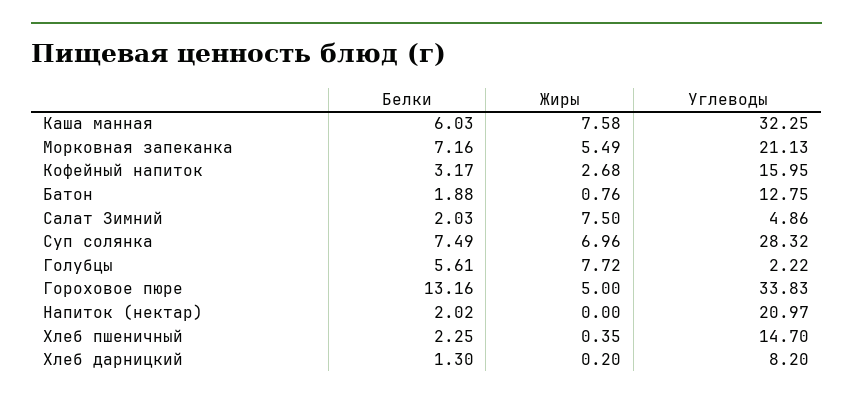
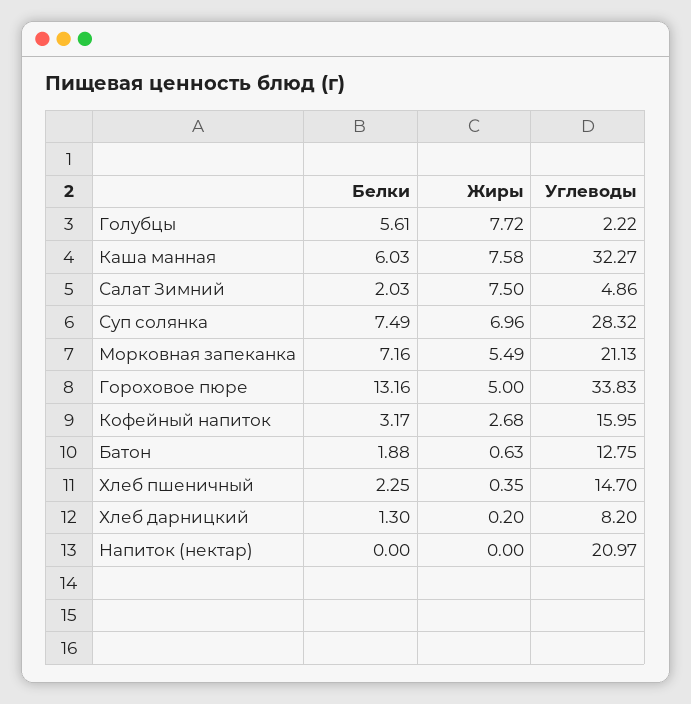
  {
    "Белки": {
      "Каша манная": 6.03,
      "Морковная запеканка": 7.16,
      "Кофейный напиток": 3.17,
      "Батон": 1.88,
      "Салат Зимний": 2.03,
      "Суп солянка": 7.49,
      "Голубцы": 5.61,
      "Гороховое пюре": 13.16,
-     "Напиток (нектар)": 2.02,
+     "Напиток (нектар)": 0,
      "Хлеб пшеничный": 2.25,
      "Хлеб дарницкий": 1.3
    },
    "Жиры": {
      "Каша манная": 7.58,
      "Морковная запеканка": 5.49,
      "Кофейный напиток": 2.68,
-     "Батон": 0.76,
+     "Батон": 0.63,
      "Салат Зимний": 7.5,
      "Суп солянка": 6.96,
      "Голубцы": 7.72,
      "Гороховое пюре": 5,
      "Напиток (нектар)": 0,
      "Хлеб пшеничный": 0.35,
      "Хлеб дарницкий": 0.2
    },
    "Углеводы": {
-     "Каша манная": 32.25,
+     "Каша манная": 32.27,
      "Морковная запеканка": 21.13,
      "Кофейный напиток": 15.95,
      "Батон": 12.75,
      "Салат Зимний": 4.86,
      "Суп солянка": 28.32,
      "Голубцы": 2.22,
      "Гороховое пюре": 33.83,
      "Напиток (нектар)": 20.97,
      "Хлеб пшеничный": 14.7,
      "Хлеб дарницкий": 8.2
    }
  }

